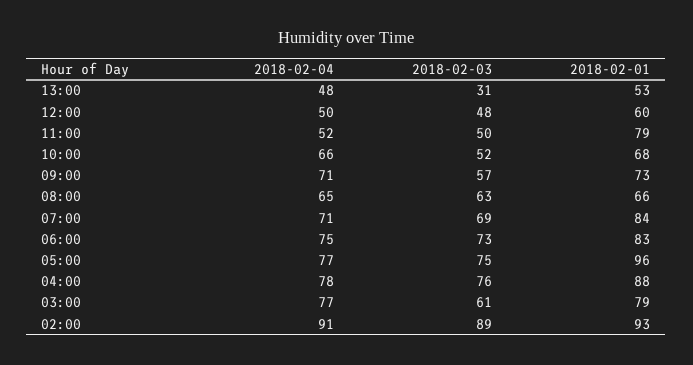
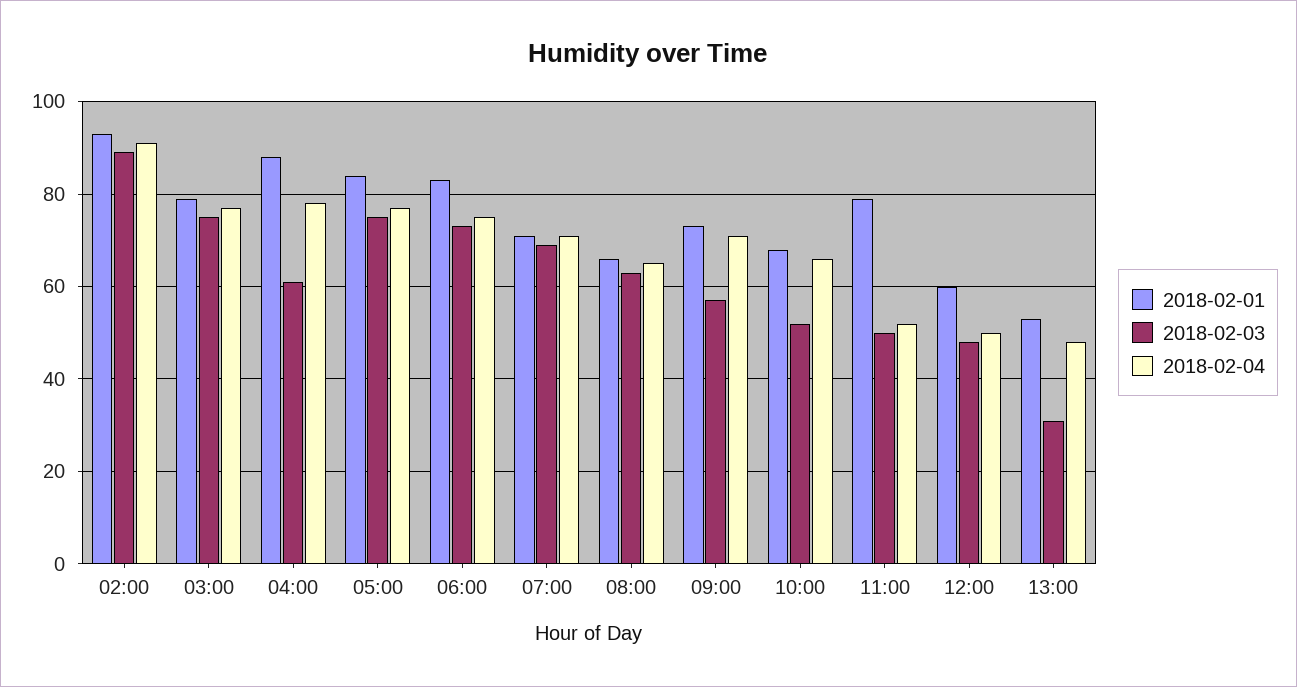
  {
    "2018-02-04": {
      "13:00": 48,
      "12:00": 50,
      "11:00": 52,
      "10:00": 66,
      "09:00": 71,
      "08:00": 65,
      "07:00": 71,
      "06:00": 75,
      "05:00": 77,
      "04:00": 78,
      "03:00": 77,
      "02:00": 91
    },
    "2018-02-03": {
      "13:00": 31,
      "12:00": 48,
      "11:00": 50,
      "10:00": 52,
      "09:00": 57,
      "08:00": 63,
      "07:00": 69,
      "06:00": 73,
      "05:00": 75,
-     "04:00": 76,
+     "04:00": 60,
-     "03:00": 61,
+     "03:00": 75,
      "02:00": 89
    },
    "2018-02-01": {
      "13:00": 53,
      "12:00": 60,
      "11:00": 79,
      "10:00": 68,
      "09:00": 73,
      "08:00": 66,
-     "07:00": 84,
+     "07:00": 70,
      "06:00": 83,
-     "05:00": 96,
+     "05:00": 85,
      "04:00": 88,
      "03:00": 79,
      "02:00": 93
    }
  }

